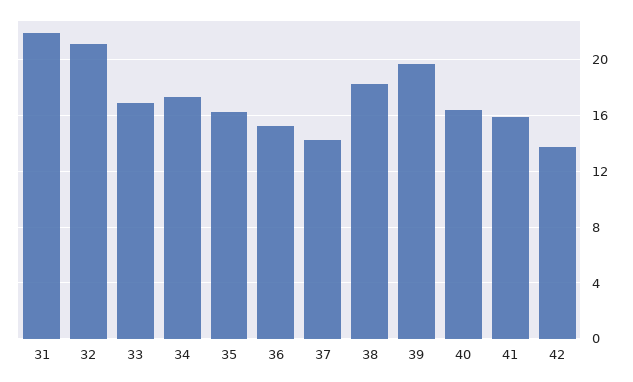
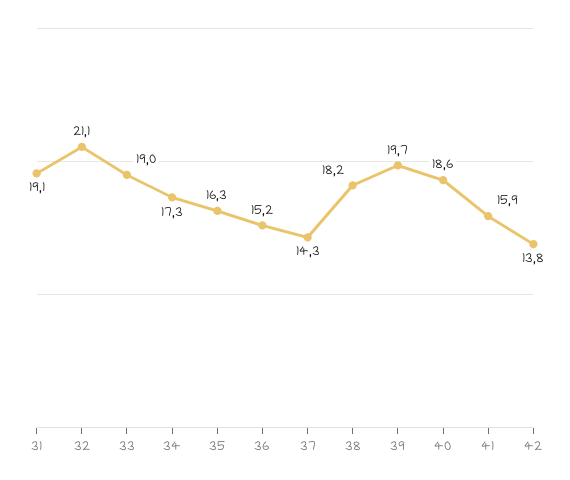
  {
-   "31": 22,
+   "31": 19.1,
    "32": 21.1,
-   "33": 17,
+   "33": 19,
    "34": 17.3,
    "35": 16.3,
    "36": 15.2,
    "37": 14.3,
    "38": 18.2,
    "39": 19.7,
-   "40": 16.5,
+   "40": 18.6,
    "41": 15.9,
    "42": 13.8
  }

